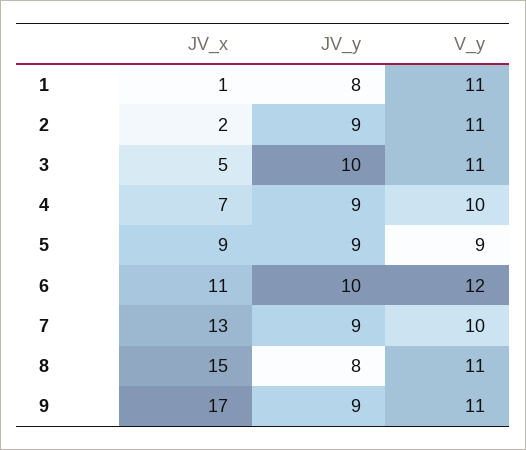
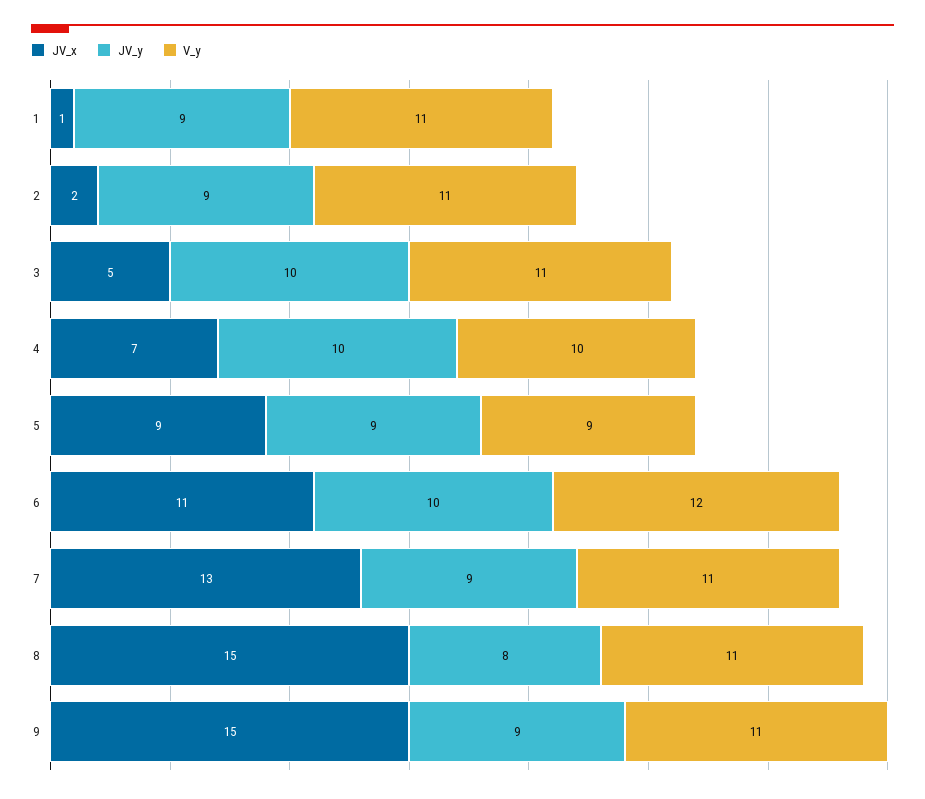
  {
    "JV_x": {
      "1": 1,
      "2": 2,
      "3": 5,
      "4": 7,
      "5": 9,
      "6": 11,
      "7": 13,
      "8": 15,
-     "9": 17
+     "9": 15
    },
    "JV_y": {
-     "1": 8,
+     "1": 9,
      "2": 9,
      "3": 10,
-     "4": 9,
+     "4": 10,
      "5": 9,
      "6": 10,
      "7": 9,
      "8": 8,
      "9": 9
    },
    "V_y": {
      "1": 11,
      "2": 11,
      "3": 11,
      "4": 10,
      "5": 9,
      "6": 12,
-     "7": 10,
+     "7": 11,
      "8": 11,
      "9": 11
    }
  }

